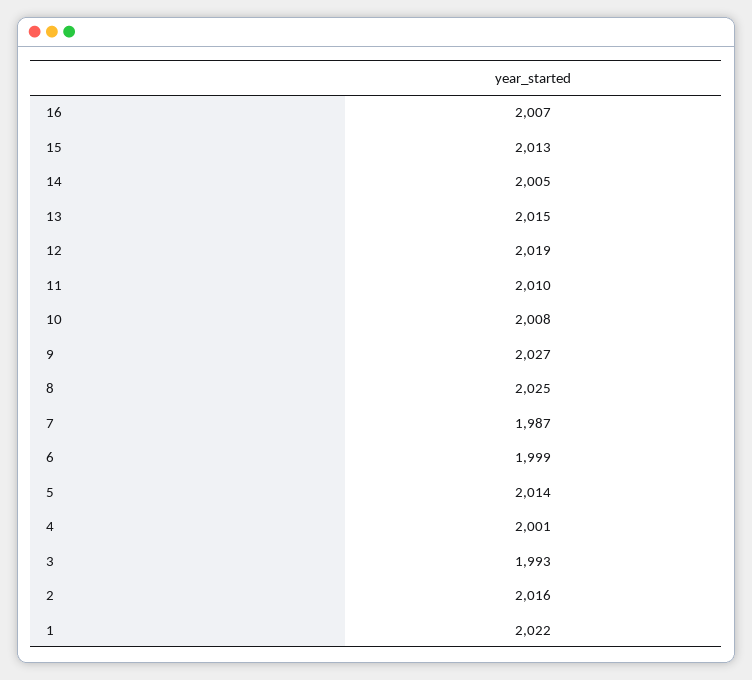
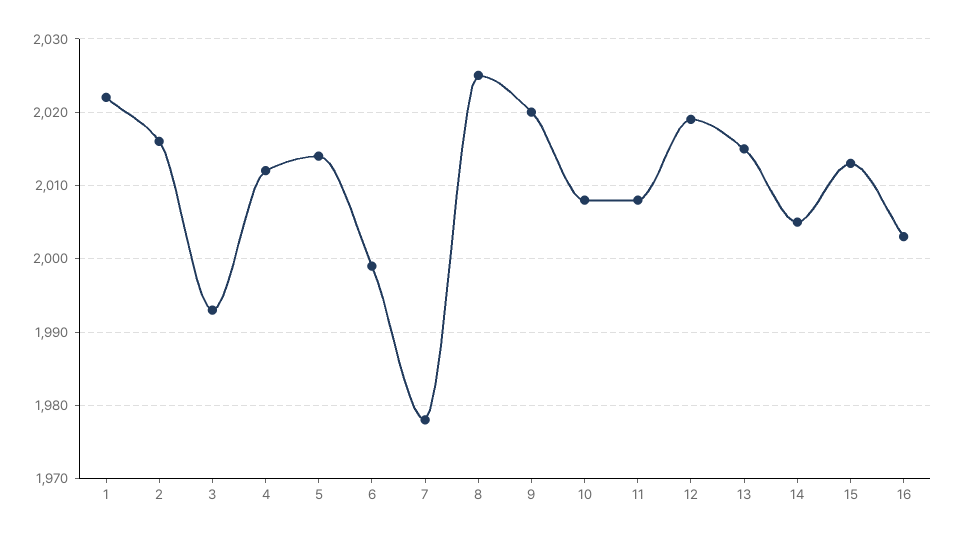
  {
-   "16": 2007,
+   "16": 2003,
    "15": 2013,
    "14": 2005,
    "13": 2015,
    "12": 2019,
-   "11": 2010,
+   "11": 2008,
    "10": 2008,
-   "9": 2027,
+   "9": 2020,
    "8": 2025,
-   "7": 1987,
+   "7": 1978,
    "6": 1999,
    "5": 2014,
-   "4": 2001,
+   "4": 2012,
    "3": 1993,
    "2": 2016,
    "1": 2022
  }

